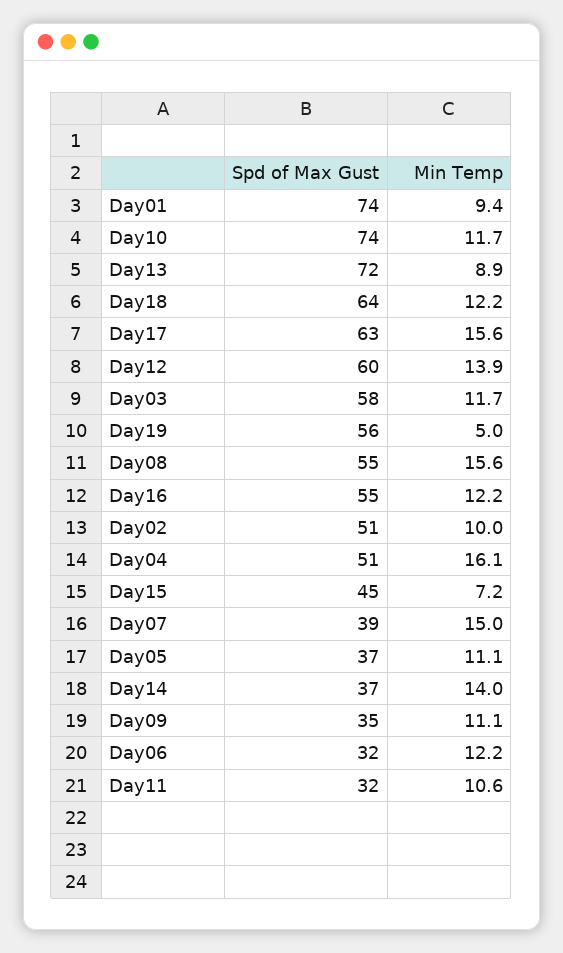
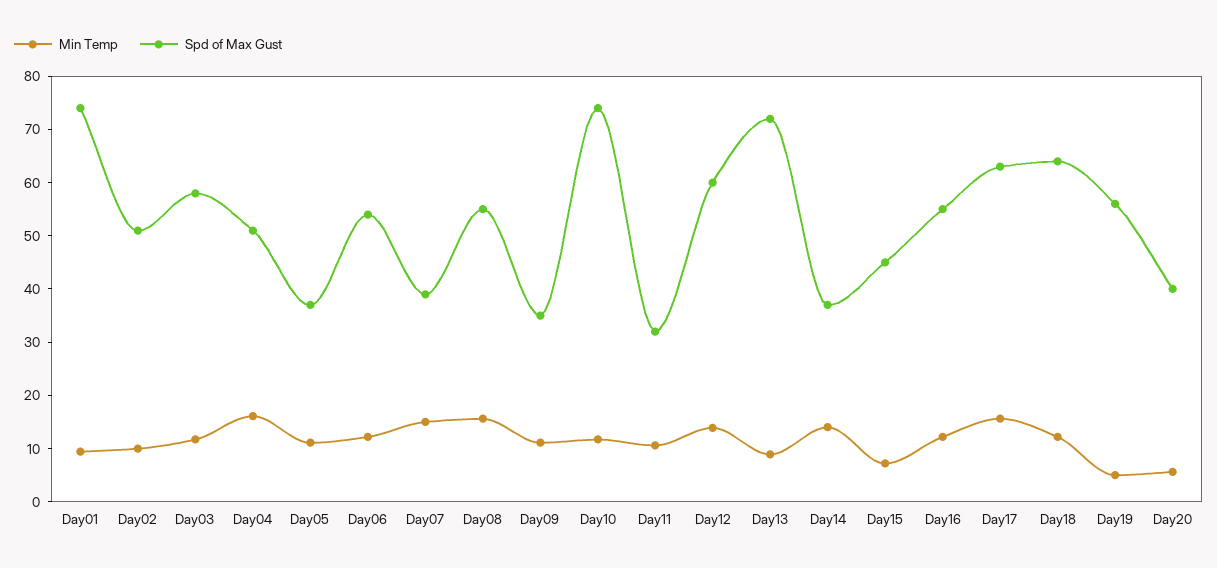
  {
    "Spd of Max Gust": {
      "Day01": 74,
      "Day10": 74,
      "Day13": 72,
      "Day18": 64,
      "Day17": 63,
      "Day12": 60,
      "Day03": 58,
      "Day19": 56,
      "Day08": 55,
      "Day16": 55,
      "Day02": 51,
      "Day04": 51,
      "Day15": 45,
      "Day07": 39,
      "Day05": 37,
      "Day14": 37,
      "Day09": 35,
-     "Day06": 32,
+     "Day06": 54,
-     "Day11": 32
+     "Day11": 32,
+     "Day20": 40
    },
    "Min Temp": {
      "Day01": 9.4,
      "Day10": 11.7,
      "Day13": 8.9,
      "Day18": 12.2,
      "Day17": 15.6,
      "Day12": 13.9,
      "Day03": 11.7,
      "Day19": 5,
      "Day08": 15.6,
      "Day16": 12.2,
      "Day02": 10,
      "Day04": 16.1,
      "Day15": 7.2,
      "Day07": 15,
      "Day05": 11.1,
      "Day14": 14,
      "Day09": 11.1,
      "Day06": 12.2,
-     "Day11": 10.6
+     "Day11": 10.6,
+     "Day20": 6
    }
  }

